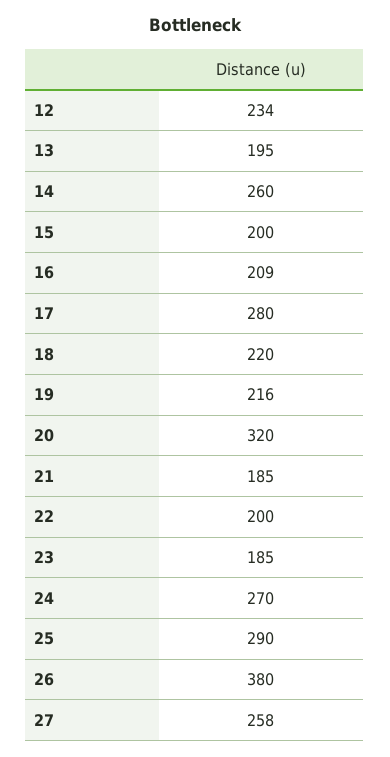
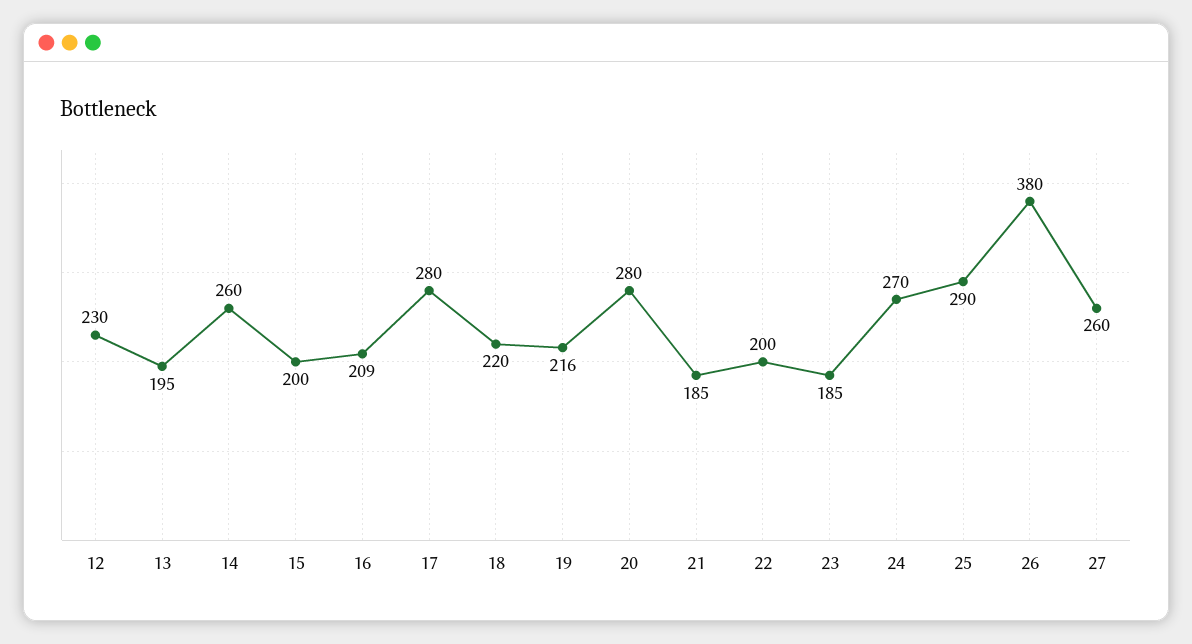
  {
-   "12": 234,
+   "12": 230,
    "13": 195,
    "14": 260,
    "15": 200,
    "16": 209,
    "17": 280,
    "18": 220,
    "19": 216,
-   "20": 320,
+   "20": 280,
    "21": 185,
    "22": 200,
    "23": 185,
    "24": 270,
    "25": 290,
    "26": 380,
-   "27": 258
+   "27": 260
  }

